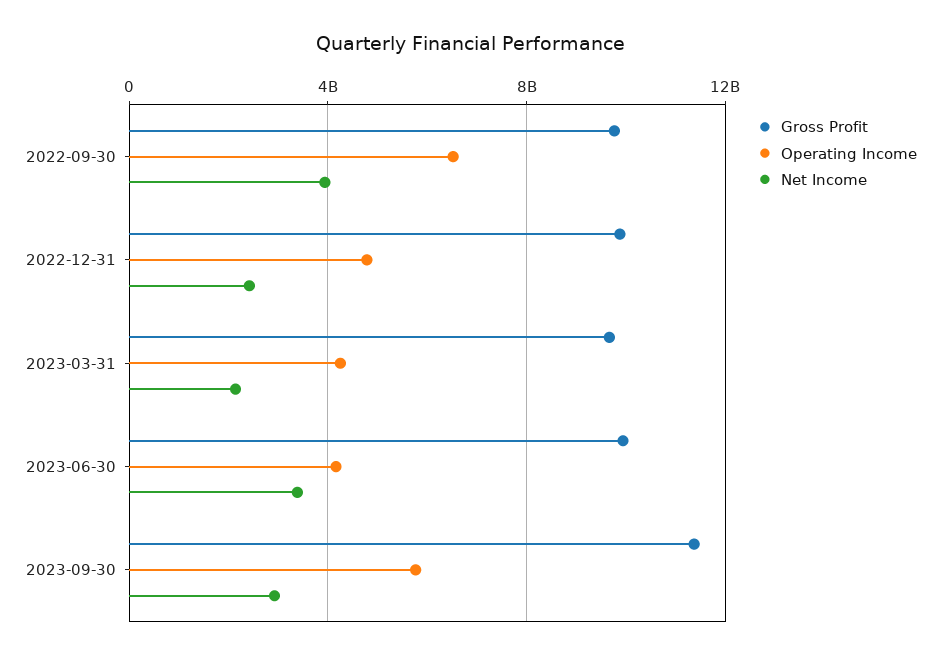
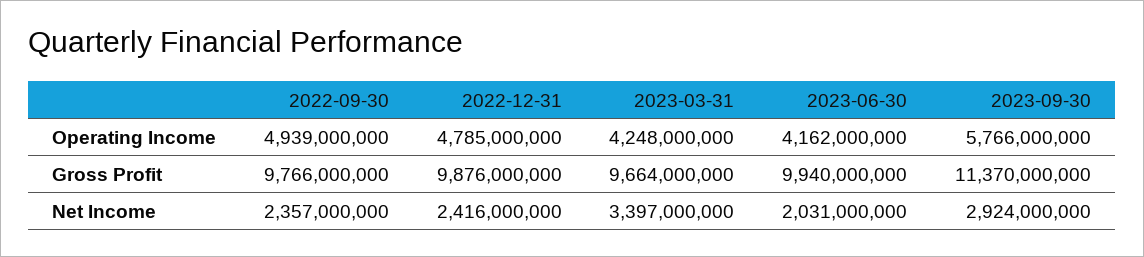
  {
    "Gross Profit": {
      "2022-09-30": 9766000000,
      "2022-12-31": 9876000000,
      "2023-03-31": 9664000000,
      "2023-06-30": 9940000000,
      "2023-09-30": 11370000000
    },
    "Operating Income": {
-     "2022-09-30": 6500000000,
+     "2022-09-30": 4939000000,
      "2022-12-31": 4785000000,
      "2023-03-31": 4248000000,
      "2023-06-30": 4162000000,
      "2023-09-30": 5766000000
    },
    "Net Income": {
-     "2022-09-30": 4000000000,
+     "2022-09-30": 2357000000,
      "2022-12-31": 2416000000,
-     "2023-03-31": 2000000000,
+     "2023-03-31": 3397000000,
-     "2023-06-30": 3500000000,
+     "2023-06-30": 2031000000,
      "2023-09-30": 2924000000
    }
  }

